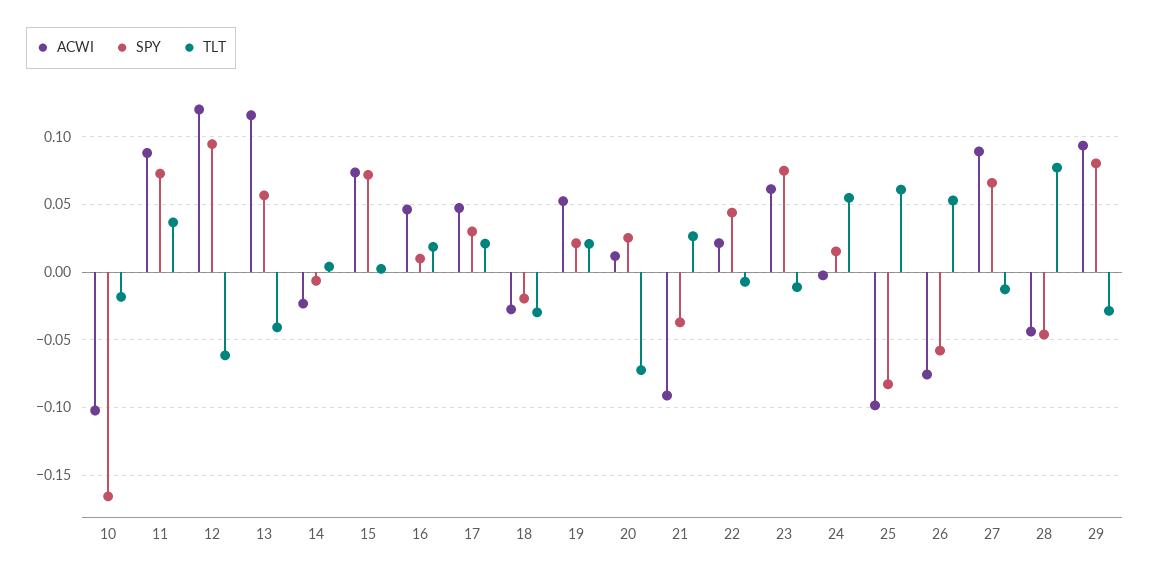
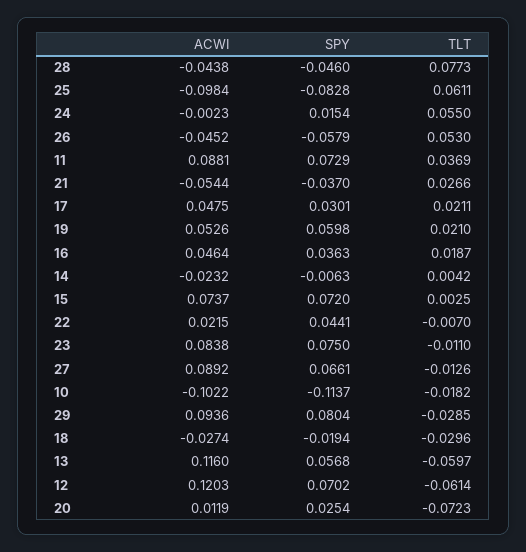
  {
    "ACWI": {
      "10": -0.1022,
      "11": 0.0881,
      "12": 0.1203,
      "13": 0.116,
      "14": -0.0232,
      "15": 0.0737,
      "16": 0.0464,
      "17": 0.0475,
      "18": -0.0274,
      "19": 0.0526,
      "20": 0.0119,
-     "21": -0.09,
+     "21": -0.0544,
      "22": 0.0215,
-     "23": 0.06,
+     "23": 0.0838,
      "24": -0.0023,
      "25": -0.0984,
-     "26": -0.075,
+     "26": -0.0452,
      "27": 0.0892,
      "28": -0.0438,
      "29": 0.0936
    },
    "SPY": {
-     "10": -0.165,
+     "10": -0.1137,
      "11": 0.0729,
-     "12": 0.095,
+     "12": 0.0702,
      "13": 0.0568,
      "14": -0.0063,
      "15": 0.072,
-     "16": 0.01,
+     "16": 0.0363,
      "17": 0.0301,
      "18": -0.0194,
-     "19": 0.02,
+     "19": 0.0598,
      "20": 0.0254,
      "21": -0.037,
      "22": 0.0441,
      "23": 0.075,
      "24": 0.0154,
      "25": -0.0828,
      "26": -0.0579,
      "27": 0.0661,
      "28": -0.046,
      "29": 0.0804
    },
    "TLT": {
      "10": -0.0182,
      "11": 0.0369,
      "12": -0.0614,
-     "13": -0.04,
+     "13": -0.0597,
      "14": 0.0042,
      "15": 0.0025,
      "16": 0.0187,
      "17": 0.0211,
      "18": -0.0296,
      "19": 0.021,
      "20": -0.0723,
      "21": 0.0266,
      "22": -0.007,
      "23": -0.011,
      "24": 0.055,
      "25": 0.0611,
      "26": 0.053,
      "27": -0.0126,
      "28": 0.0773,
      "29": -0.0285
    }
  }

